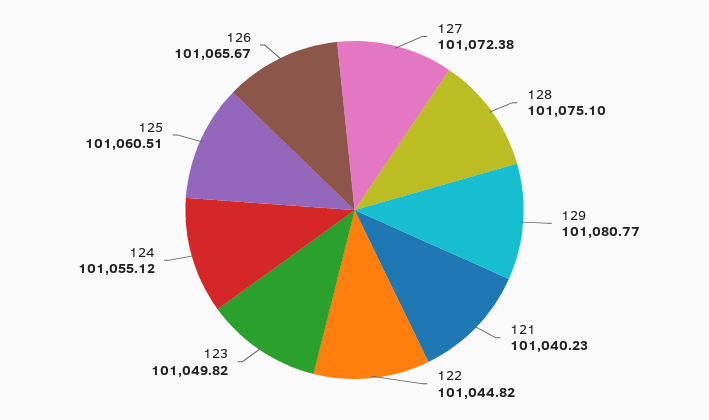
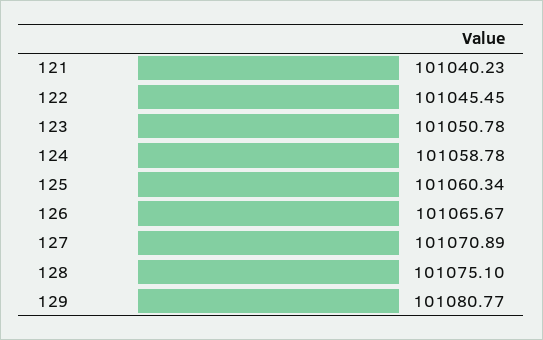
  {
-   "127": 101072.38,
+   "127": 101070.89,
    "128": 101075.1,
    "129": 101080.77,
    "121": 101040.23,
-   "122": 101044.82,
+   "122": 101045.45,
-   "123": 101049.82,
+   "123": 101050.78,
-   "124": 101055.12,
+   "124": 101058.78,
-   "125": 101060.51,
+   "125": 101060.34,
    "126": 101065.67
  }

